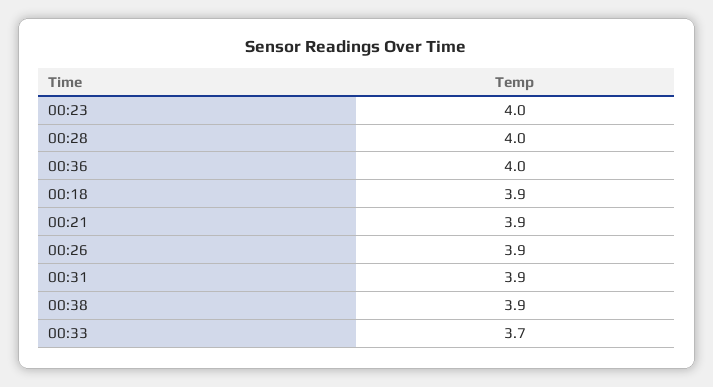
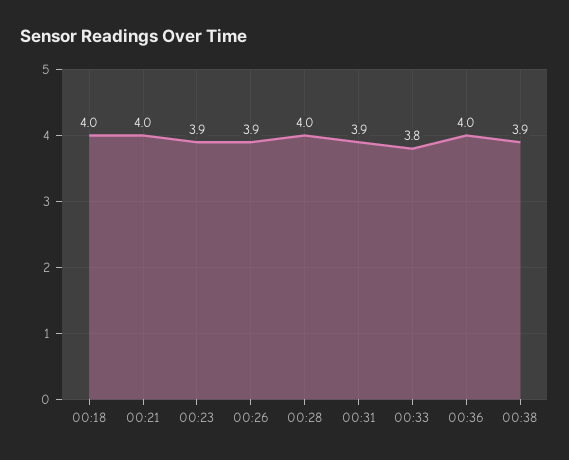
  {
-   "00:23": 4,
+   "00:23": 3.9,
    "00:28": 4,
    "00:36": 4,
-   "00:18": 3.9,
+   "00:18": 4,
-   "00:21": 3.9,
+   "00:21": 4,
    "00:26": 3.9,
    "00:31": 3.9,
    "00:38": 3.9,
-   "00:33": 3.7
+   "00:33": 3.8
  }

